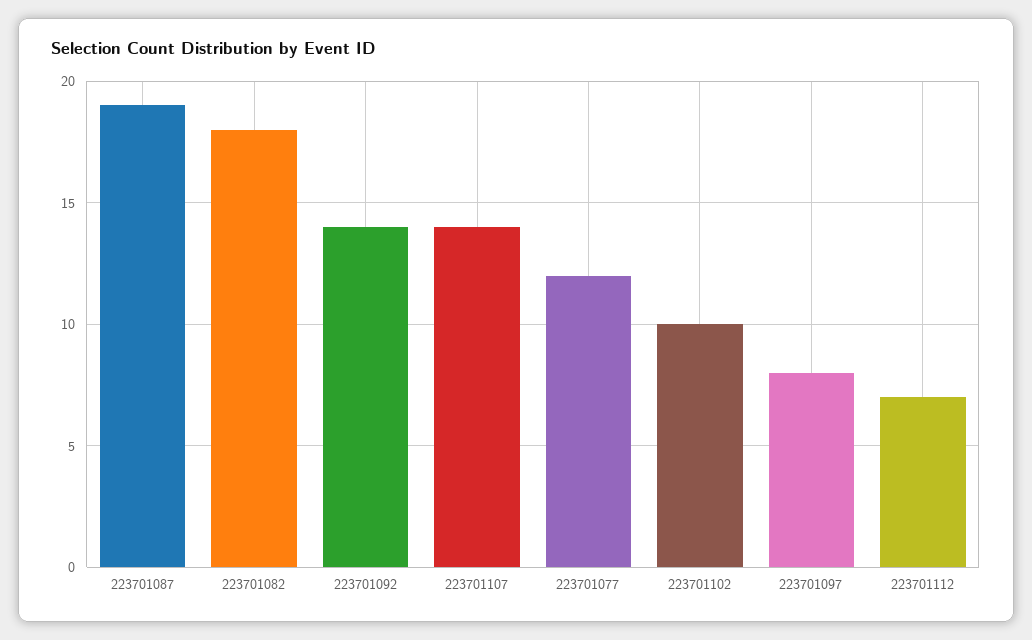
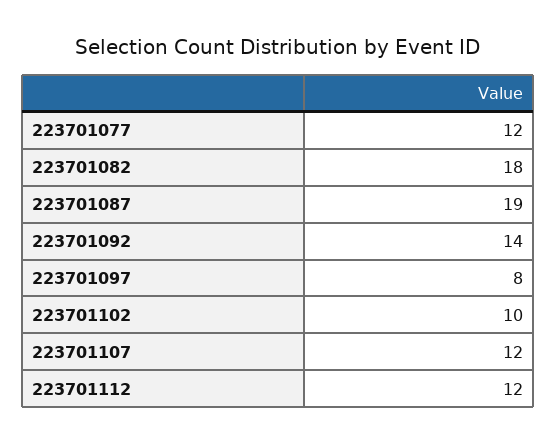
  {
    "223701087": 19,
    "223701082": 18,
    "223701092": 14,
-   "223701107": 14,
+   "223701107": 12,
    "223701077": 12,
    "223701102": 10,
    "223701097": 8,
-   "223701112": 7
+   "223701112": 12
  }

